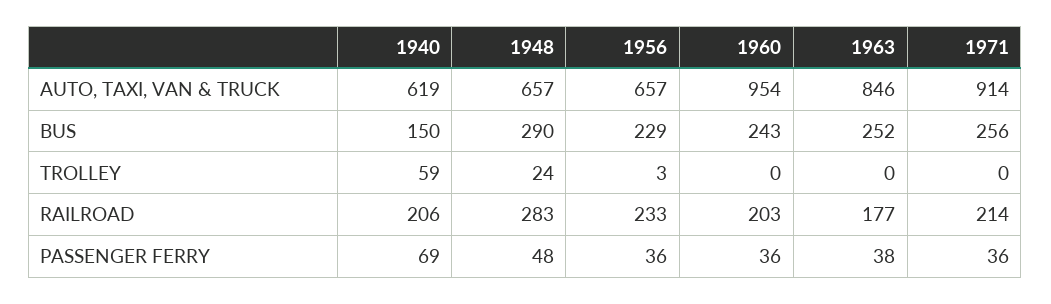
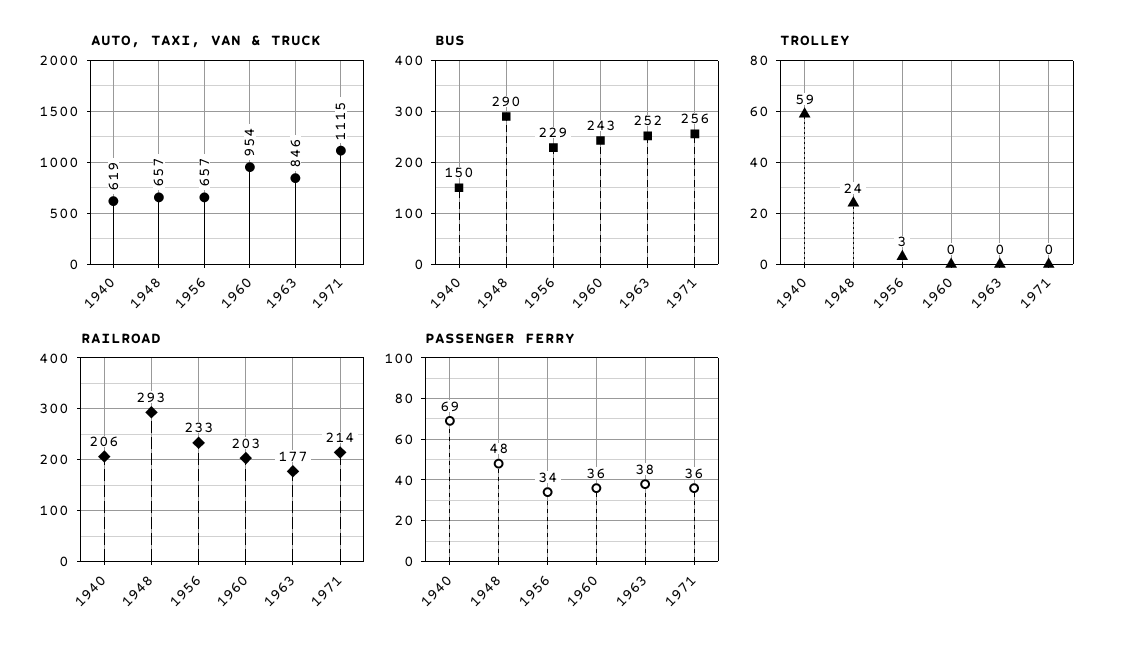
  {
    "AUTO, TAXI, VAN & TRUCK": {
      "1940": 619,
      "1948": 657,
      "1956": 657,
      "1960": 954,
      "1963": 846,
-     "1971": 914
+     "1971": 1115
    },
    "BUS": {
      "1940": 150,
      "1948": 290,
      "1956": 229,
      "1960": 243,
      "1963": 252,
      "1971": 256
    },
    "TROLLEY": {
      "1940": 59,
      "1948": 24,
      "1956": 3,
      "1960": 0,
      "1963": 0,
      "1971": 0
    },
    "RAILROAD": {
      "1940": 206,
-     "1948": 283,
+     "1948": 293,
      "1956": 233,
      "1960": 203,
      "1963": 177,
      "1971": 214
    },
    "PASSENGER FERRY": {
      "1940": 69,
      "1948": 48,
-     "1956": 36,
+     "1956": 34,
      "1960": 36,
      "1963": 38,
      "1971": 36
    }
  }

